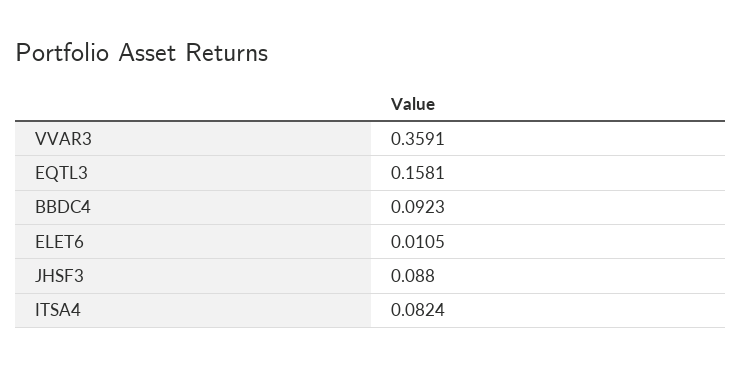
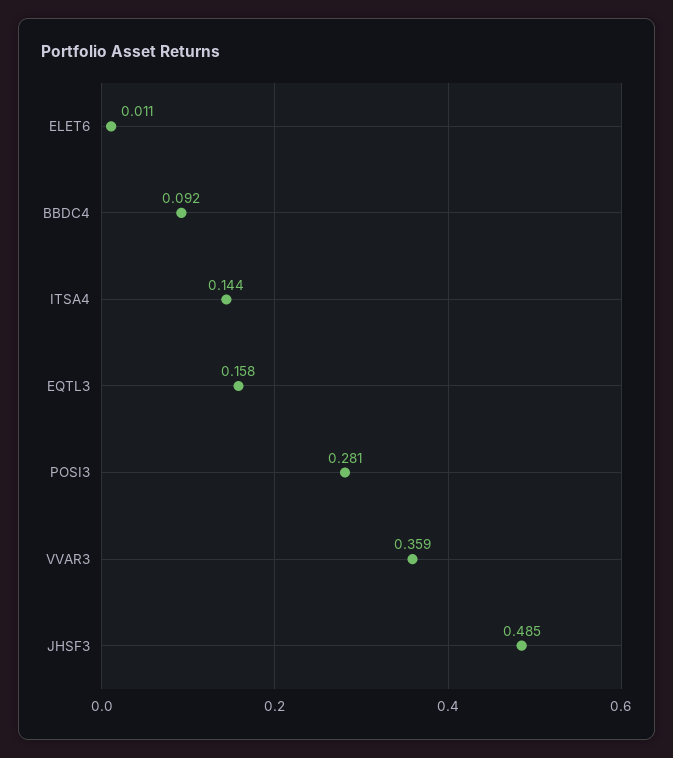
  {
    "VVAR3": 0.3591,
    "EQTL3": 0.1581,
    "BBDC4": 0.0923,
    "ELET6": 0.0105,
-   "JHSF3": 0.088,
+   "JHSF3": 0.485,
-   "ITSA4": 0.0824
+   "ITSA4": 0.144,
+   "POSI3": 0.281
  }

